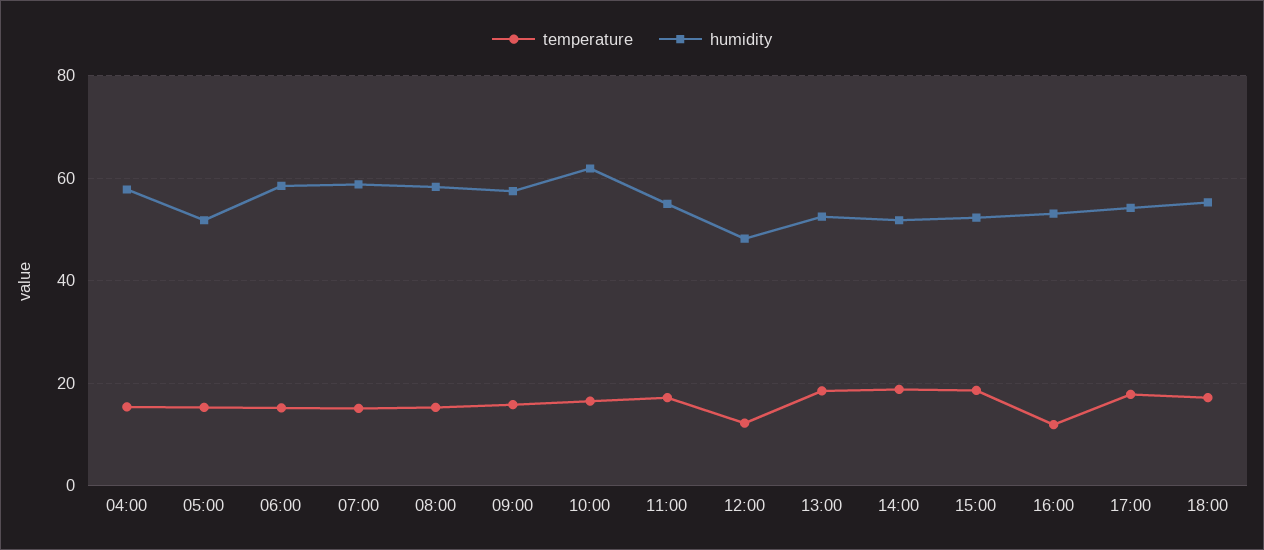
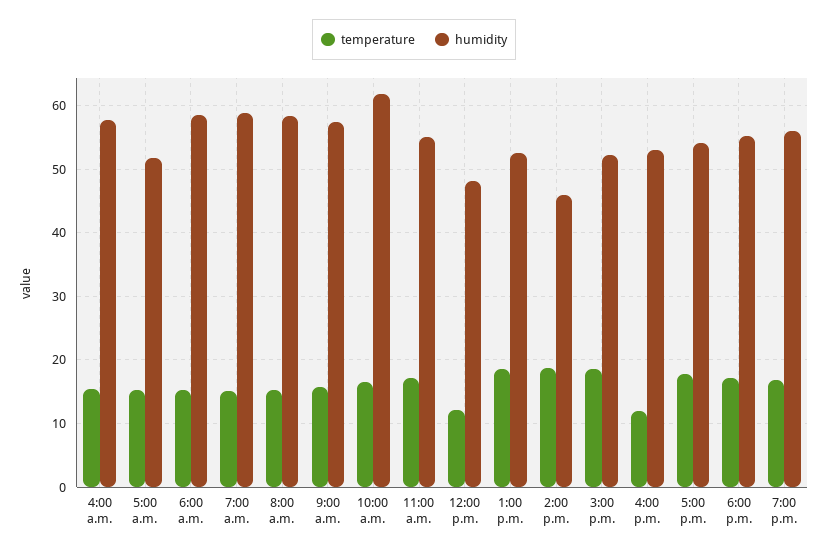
  {
    "temperature": {
      "04:00": 15,
      "05:00": 15,
      "06:00": 15,
      "07:00": 15,
      "08:00": 15,
      "09:00": 16,
      "10:00": 17,
      "11:00": 17,
      "12:00": 12,
      "13:00": 19,
      "14:00": 19,
      "15:00": 19,
      "16:00": 12,
      "17:00": 18,
-     "18:00": 17
+     "18:00": 17,
+     "7:00 p.m.": 17
    },
    "humidity": {
      "04:00": 58,
      "05:00": 52,
      "06:00": 59,
      "07:00": 59,
      "08:00": 58,
      "09:00": 58,
      "10:00": 62,
      "11:00": 55,
      "12:00": 48,
      "13:00": 53,
-     "14:00": 52,
+     "14:00": 46,
      "15:00": 52,
      "16:00": 53,
      "17:00": 54,
-     "18:00": 55
+     "18:00": 55,
+     "7:00 p.m.": 56
    }
  }

